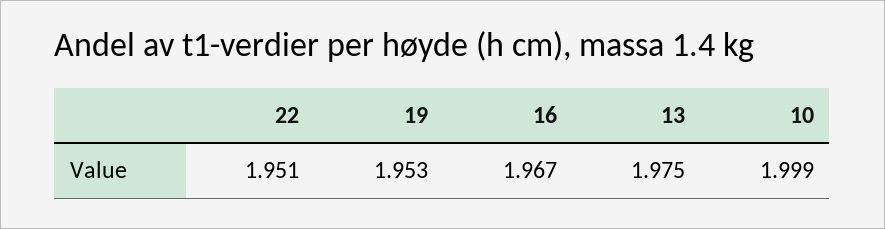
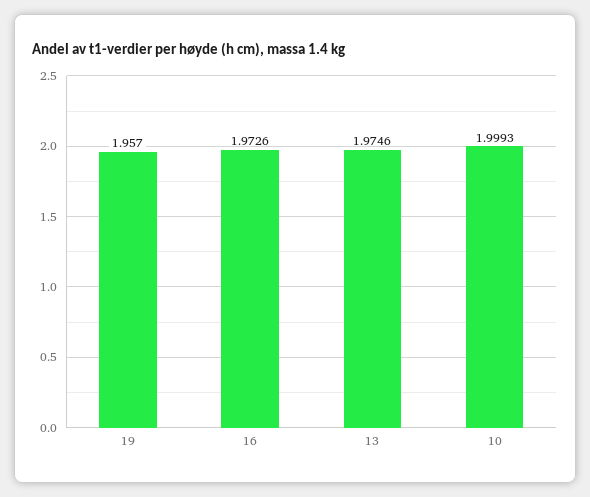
  {
-   "22": 1.951,
-   "19": 1.953,
+   "19": 1.957,
-   "16": 1.967,
+   "16": 1.9726,
    "13": 1.9746,
    "10": 1.9993
  }

